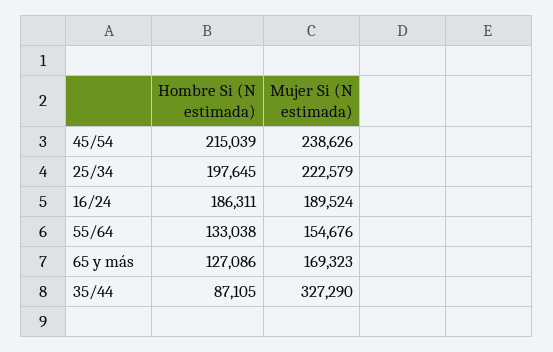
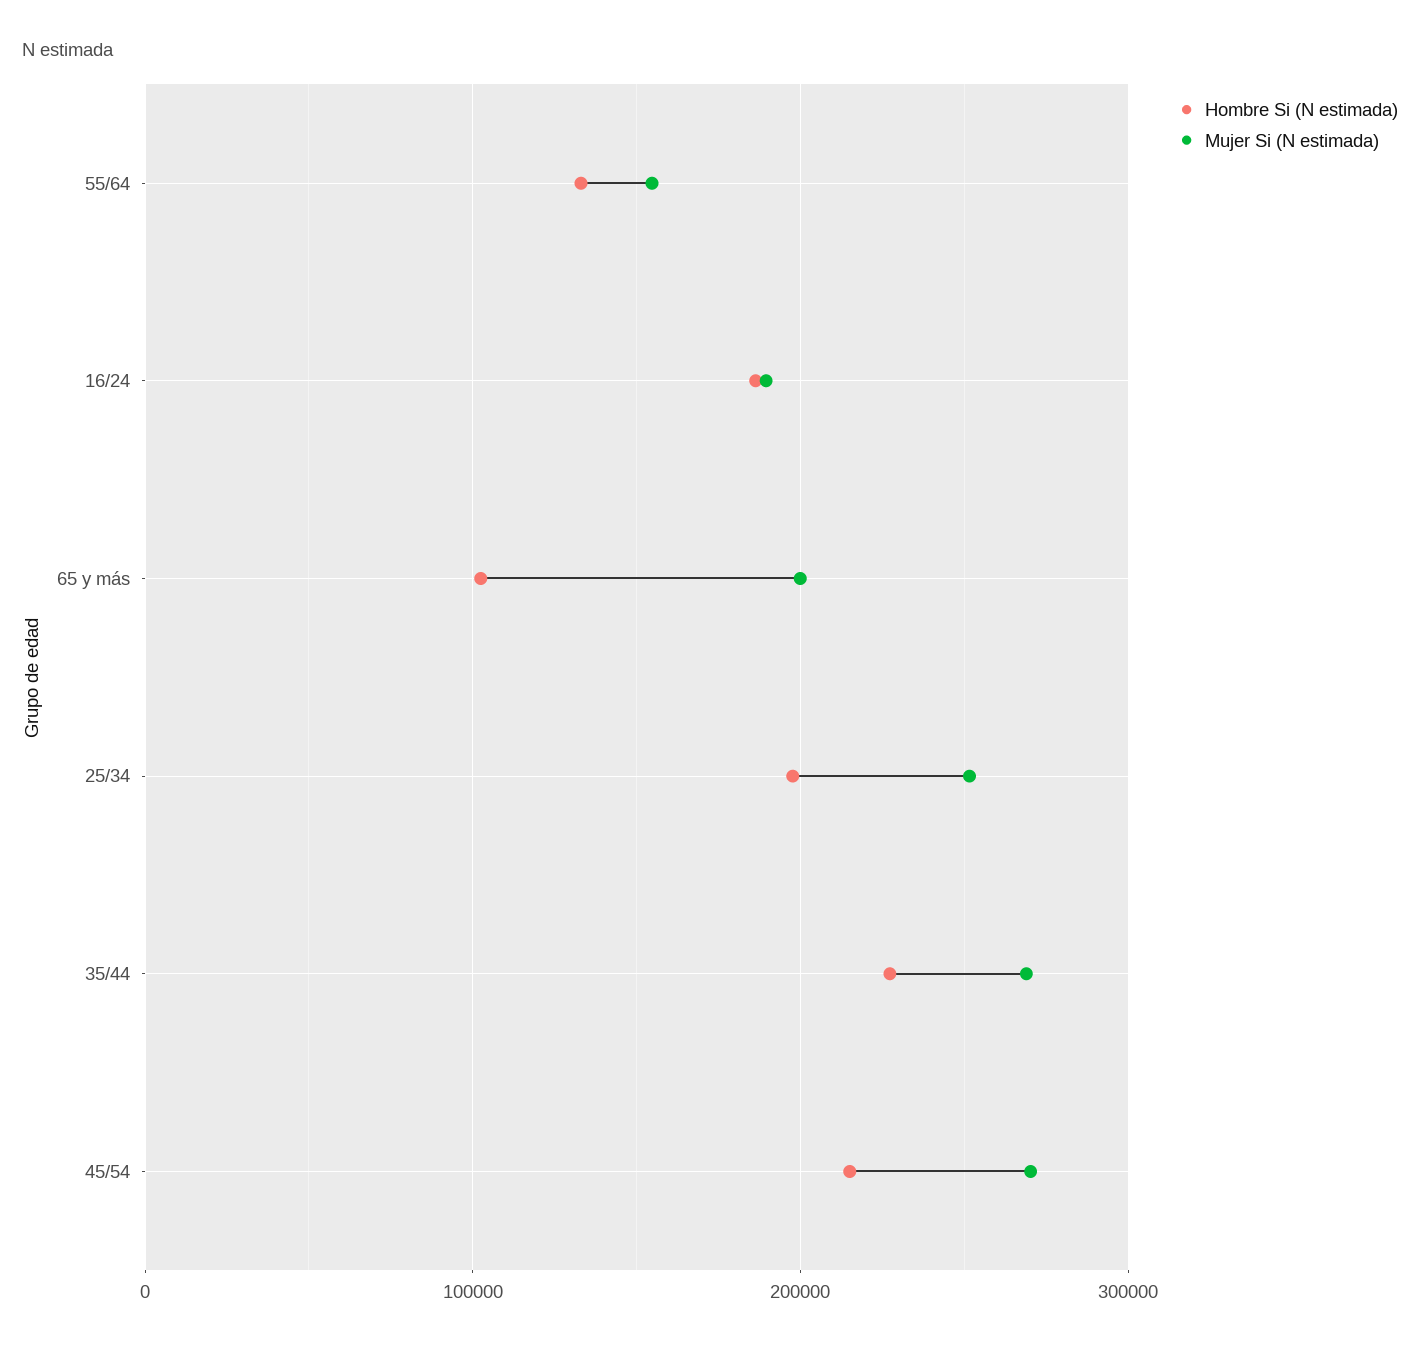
  {
    "Hombre Si (N estimada)": {
      "45/54": 215039,
      "25/34": 197645,
      "16/24": 186311,
      "55/64": 133038,
-     "65 y más": 127086,
+     "65 y más": 100000,
-     "35/44": 87105
+     "35/44": 230000
    },
    "Mujer Si (N estimada)": {
-     "45/54": 238626,
+     "45/54": 270000,
-     "25/34": 222579,
+     "25/34": 250000,
      "16/24": 189524,
      "55/64": 154676,
-     "65 y más": 169323,
+     "65 y más": 200000,
-     "35/44": 327290
+     "35/44": 270000
    }
  }

